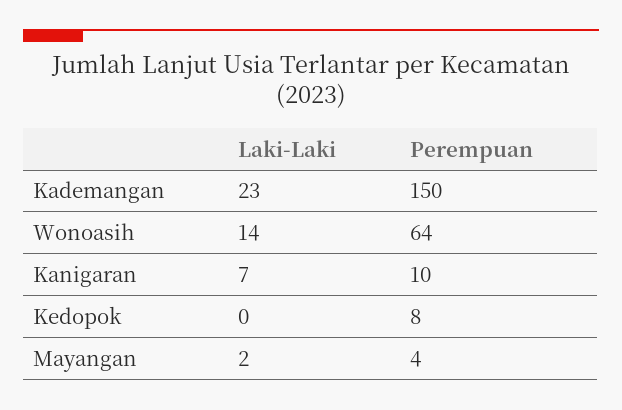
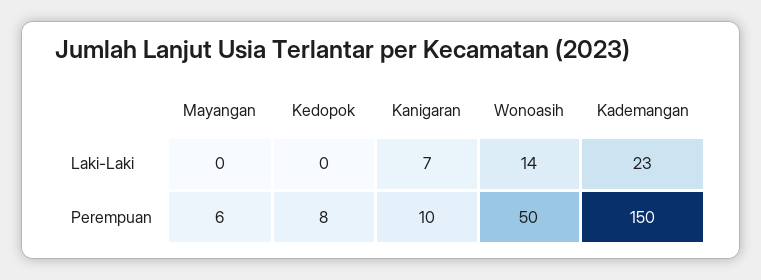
  {
    "Laki-Laki": {
      "Kademangan": 23,
      "Wonoasih": 14,
      "Kanigaran": 7,
      "Kedopok": 0,
-     "Mayangan": 2
+     "Mayangan": 0
    },
    "Perempuan": {
      "Kademangan": 150,
-     "Wonoasih": 64,
+     "Wonoasih": 50,
      "Kanigaran": 10,
      "Kedopok": 8,
-     "Mayangan": 4
+     "Mayangan": 6
    }
  }

